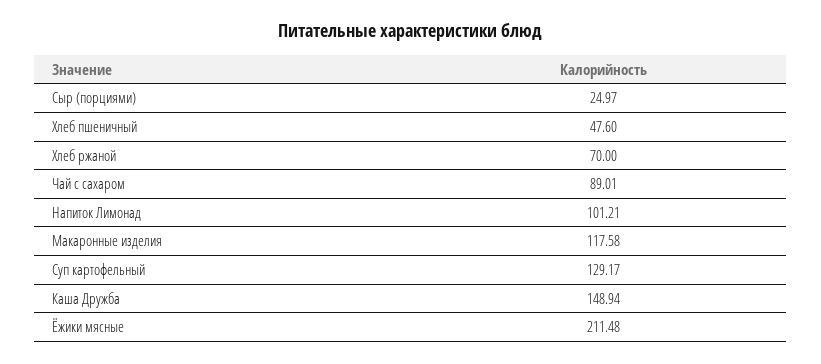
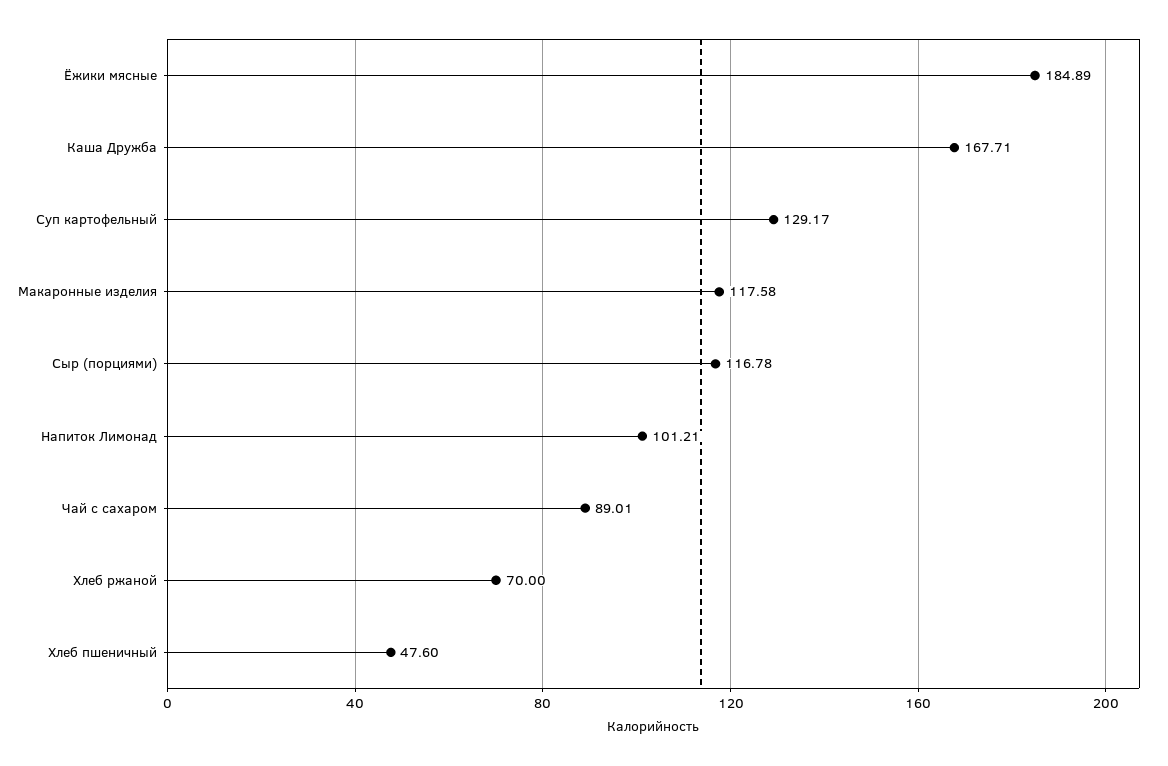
  {
-   "Сыр (порциями)": 24.97,
+   "Сыр (порциями)": 116.78,
    "Хлеб пшеничный": 47.6,
    "Хлеб ржаной": 70,
    "Чай с сахаром": 89.01,
    "Напиток Лимонад": 101.21,
    "Макаронные изделия": 117.58,
    "Суп картофельный": 129.17,
-   "Каша Дружба": 148.94,
+   "Каша Дружба": 167.71,
-   "Ёжики мясные": 211.48
+   "Ёжики мясные": 184.89
  }

